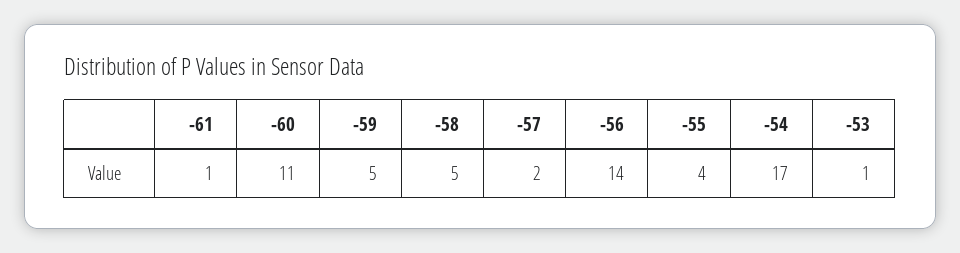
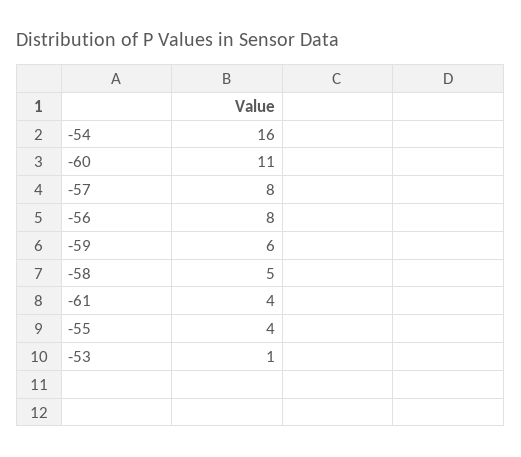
  {
-   "-61": 1,
+   "-61": 4,
    "-60": 11,
-   "-59": 5,
+   "-59": 6,
    "-58": 5,
-   "-57": 2,
+   "-57": 8,
-   "-56": 14,
+   "-56": 8,
    "-55": 4,
-   "-54": 17,
+   "-54": 16,
    "-53": 1
  }

